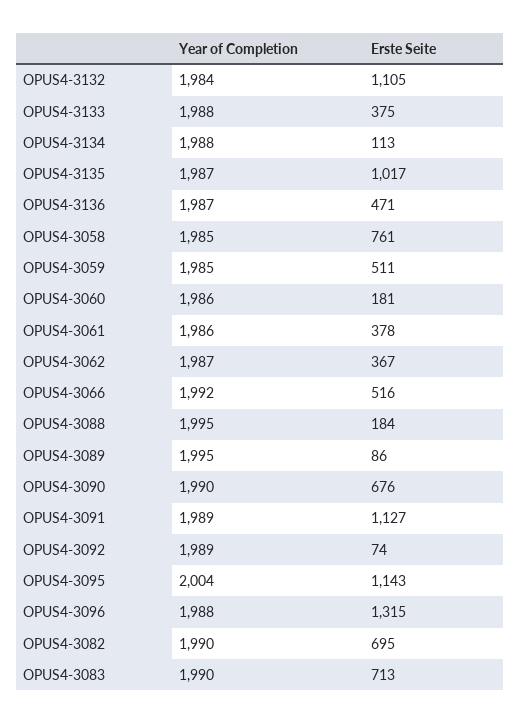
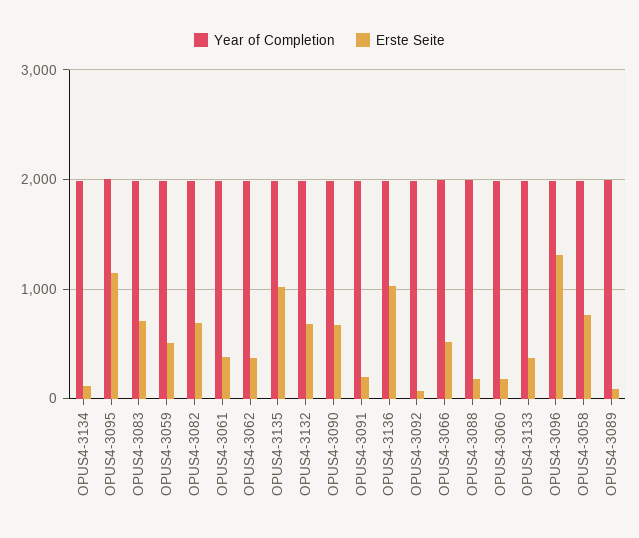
  {
    "Year of Completion": {
      "OPUS4-3132": 1984,
      "OPUS4-3133": 1988,
      "OPUS4-3134": 1988,
      "OPUS4-3135": 1987,
      "OPUS4-3136": 1987,
      "OPUS4-3058": 1985,
      "OPUS4-3059": 1985,
      "OPUS4-3060": 1986,
      "OPUS4-3061": 1986,
      "OPUS4-3062": 1987,
      "OPUS4-3066": 1992,
      "OPUS4-3088": 1995,
      "OPUS4-3089": 1995,
      "OPUS4-3090": 1990,
      "OPUS4-3091": 1989,
      "OPUS4-3092": 1989,
      "OPUS4-3095": 2004,
      "OPUS4-3096": 1988,
      "OPUS4-3082": 1990,
      "OPUS4-3083": 1990
    },
    "Erste Seite": {
-     "OPUS4-3132": 1105,
+     "OPUS4-3132": 700,
      "OPUS4-3133": 375,
      "OPUS4-3134": 113,
      "OPUS4-3135": 1017,
-     "OPUS4-3136": 471,
+     "OPUS4-3136": 1000,
      "OPUS4-3058": 761,
      "OPUS4-3059": 511,
      "OPUS4-3060": 181,
      "OPUS4-3061": 378,
      "OPUS4-3062": 367,
      "OPUS4-3066": 516,
      "OPUS4-3088": 184,
      "OPUS4-3089": 86,
      "OPUS4-3090": 676,
-     "OPUS4-3091": 1127,
+     "OPUS4-3091": 200,
      "OPUS4-3092": 74,
      "OPUS4-3095": 1143,
      "OPUS4-3096": 1315,
      "OPUS4-3082": 695,
      "OPUS4-3083": 713
    }
  }

